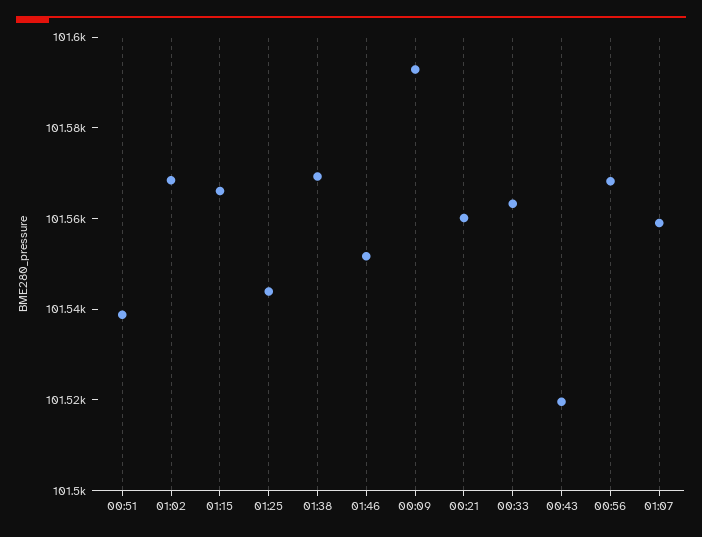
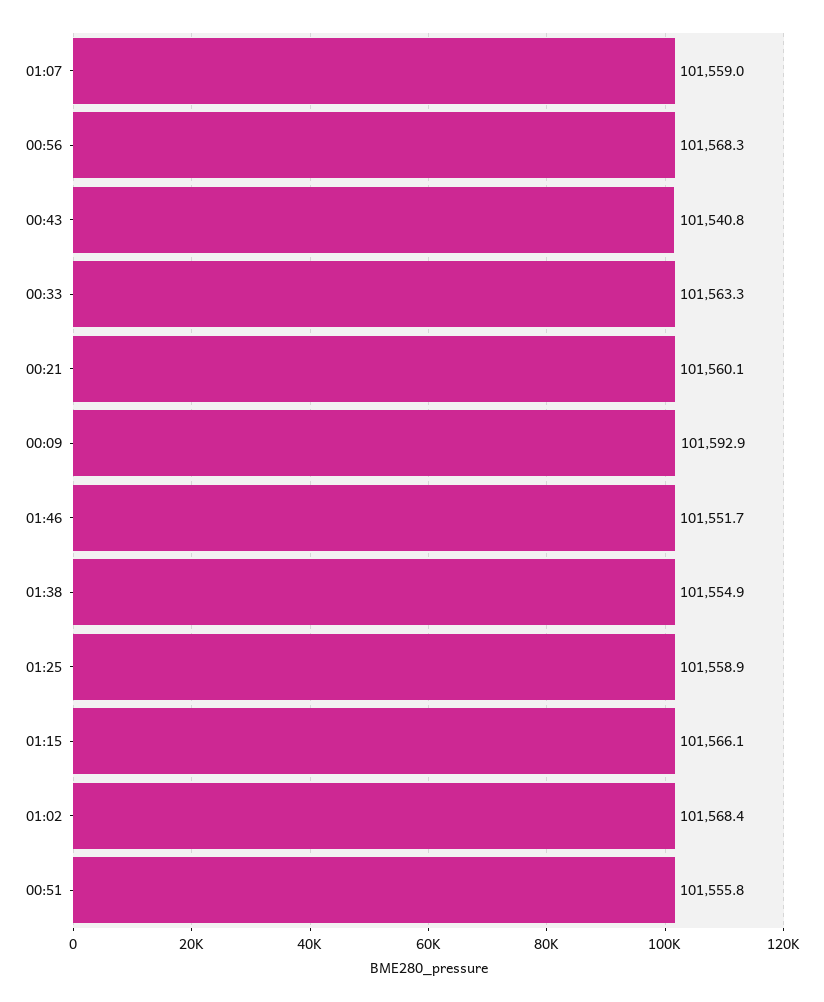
  {
-   "00:51": 101540,
+   "00:51": 101555.8,
    "01:02": 101568.4,
    "01:15": 101566.1,
-   "01:25": 101545,
+   "01:25": 101558.9,
-   "01:38": 101570,
+   "01:38": 101554.9,
    "01:46": 101551.7,
    "00:09": 101592.9,
    "00:21": 101560.1,
    "00:33": 101563.3,
-   "00:43": 101520,
+   "00:43": 101540.8,
    "00:56": 101568.3,
    "01:07": 101559
  }

